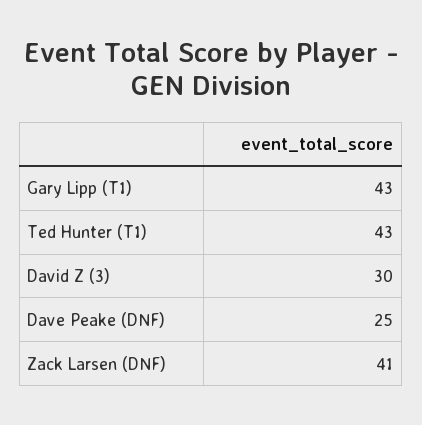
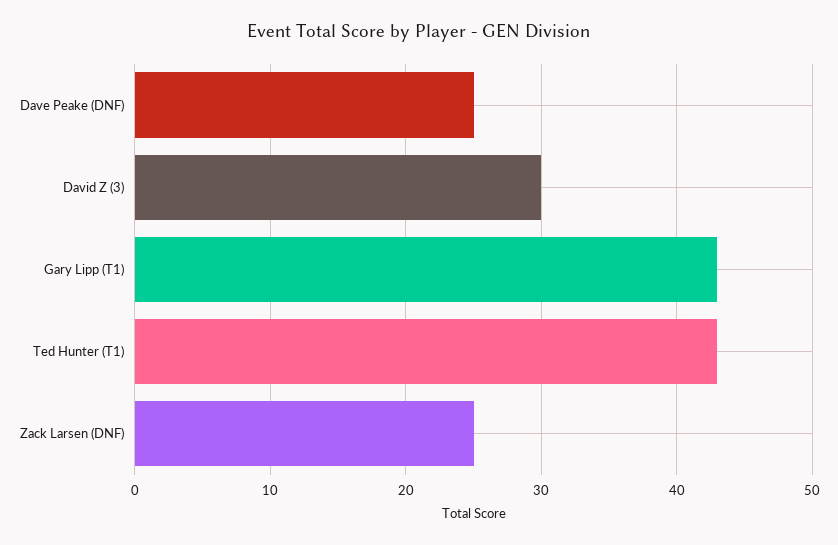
  {
    "Gary Lipp (T1)": 43,
    "Ted Hunter (T1)": 43,
    "David Z (3)": 30,
    "Dave Peake (DNF)": 25,
-   "Zack Larsen (DNF)": 41
+   "Zack Larsen (DNF)": 25
  }

